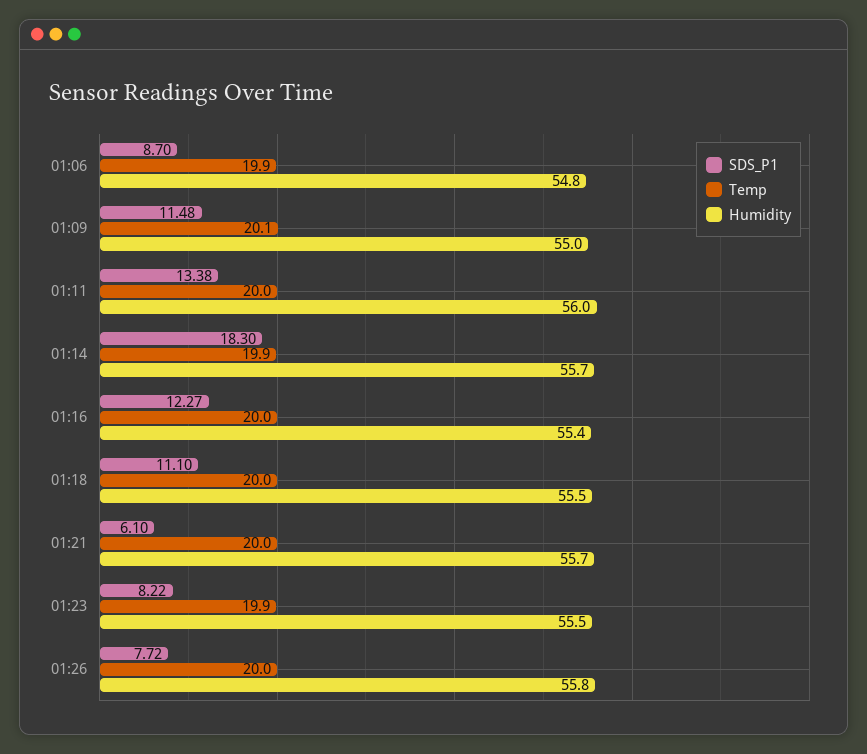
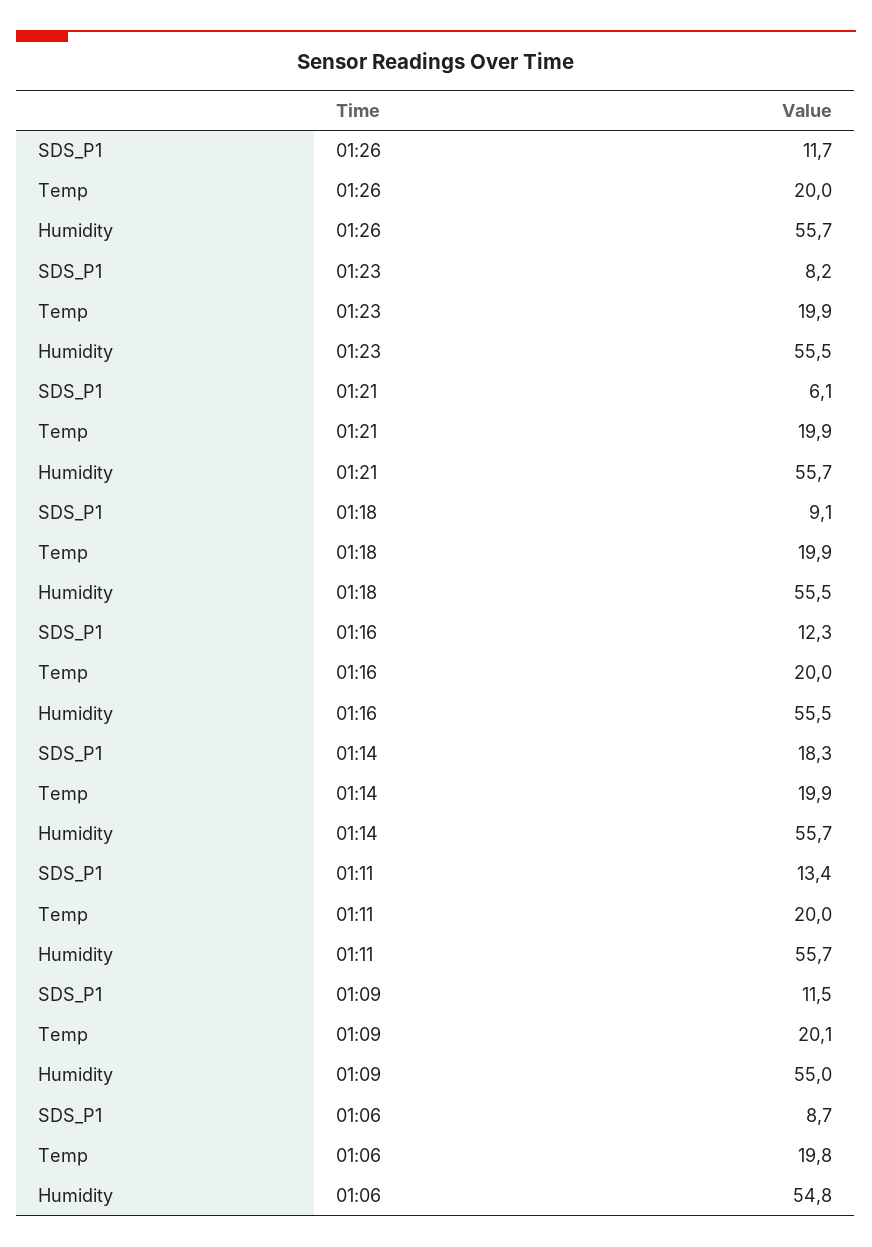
  {
    "SDS_P1": {
      "01:06": 8.7,
      "01:09": 11.48,
      "01:11": 13.38,
      "01:14": 18.3,
      "01:16": 12.27,
-     "01:18": 11.1,
+     "01:18": 9.1,
      "01:21": 6.1,
      "01:23": 8.22,
-     "01:26": 7.72
+     "01:26": 11.7
    },
    "Temp": {
-     "01:06": 19.9,
+     "01:06": 19.8,
      "01:09": 20.1,
      "01:11": 20,
      "01:14": 19.9,
      "01:16": 20,
-     "01:18": 20,
+     "01:18": 19.9,
-     "01:21": 20,
+     "01:21": 19.9,
      "01:23": 19.9,
      "01:26": 20
    },
    "Humidity": {
      "01:06": 54.8,
      "01:09": 55,
-     "01:11": 56,
+     "01:11": 55.7,
      "01:14": 55.7,
-     "01:16": 55.4,
+     "01:16": 55.5,
      "01:18": 55.5,
      "01:21": 55.7,
      "01:23": 55.5,
-     "01:26": 55.8
+     "01:26": 55.7
    }
  }

